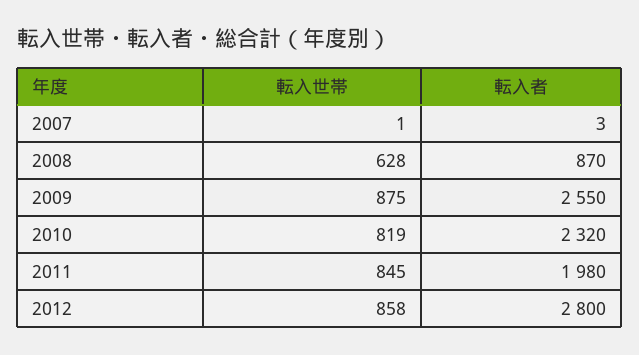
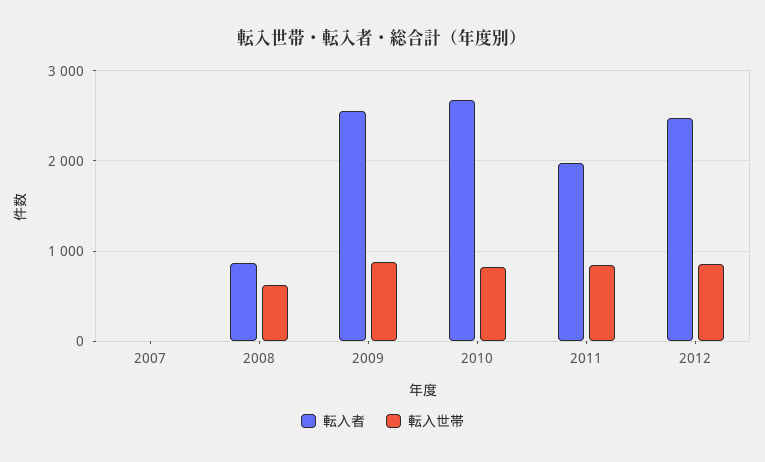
  {
    "転入世帯": {
      "2007": 1,
      "2008": 628,
      "2009": 875,
      "2010": 819,
      "2011": 845,
      "2012": 858
    },
    "転入者": {
      "2007": 3,
      "2008": 870,
      "2009": 2550,
-     "2010": 2320,
+     "2010": 2700,
      "2011": 1980,
-     "2012": 2800
+     "2012": 2500
    }
  }

